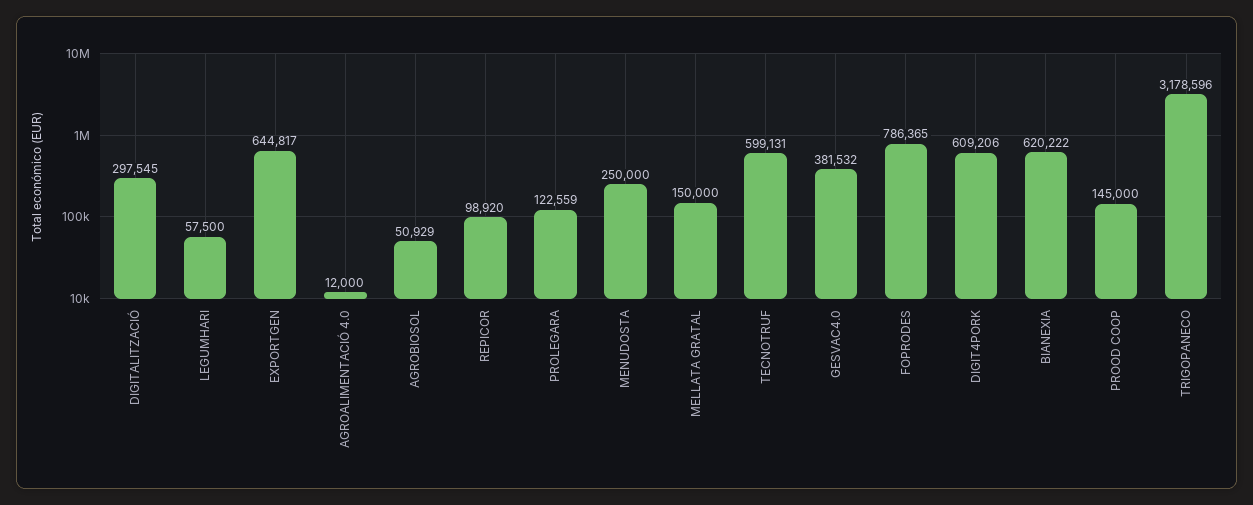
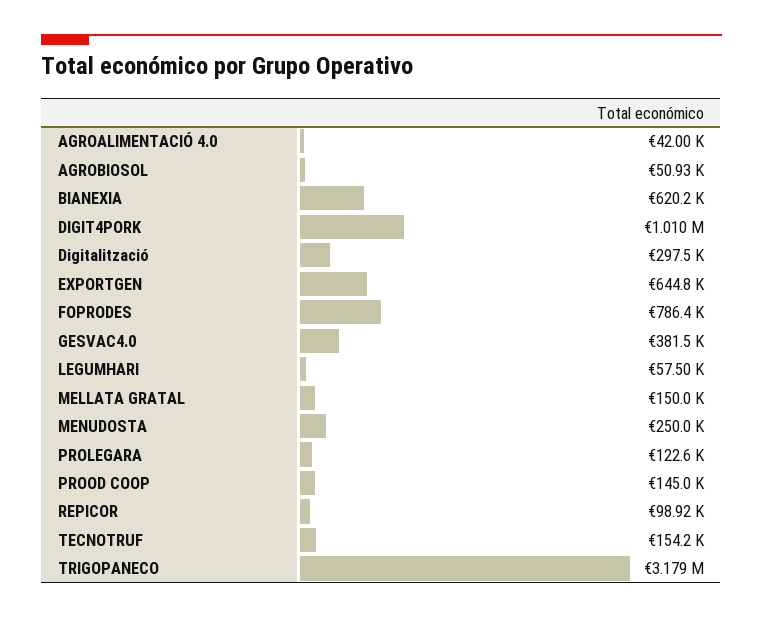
  {
    "DIGITALITZACIÓ": 297545,
    "LEGUMHARI": 57500,
    "EXPORTGEN": 644817,
-   "AGROALIMENTACIÓ 4.0": 12000,
+   "AGROALIMENTACIÓ 4.0": 42000,
    "AGROBIOSOL": 50929,
    "REPICOR": 98920,
    "PROLEGARA": 122559,
    "MENUDOSTA": 250000,
    "MELLATA GRATAL": 150000,
-   "TECNOTRUF": 599131,
+   "TECNOTRUF": 154200,
    "GESVAC4.0": 381532,
    "FOPRODES": 786365,
-   "DIGIT4PORK": 609206,
+   "DIGIT4PORK": 1010000,
    "BIANEXIA": 620222,
    "PROOD COOP": 145000,
    "TRIGOPANECO": 3178596
  }

